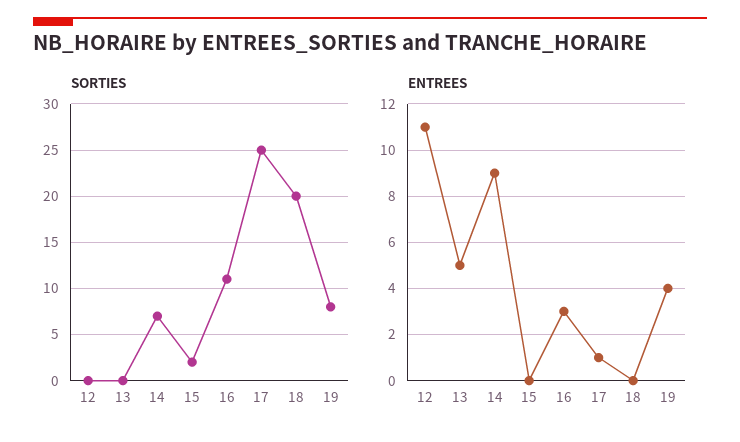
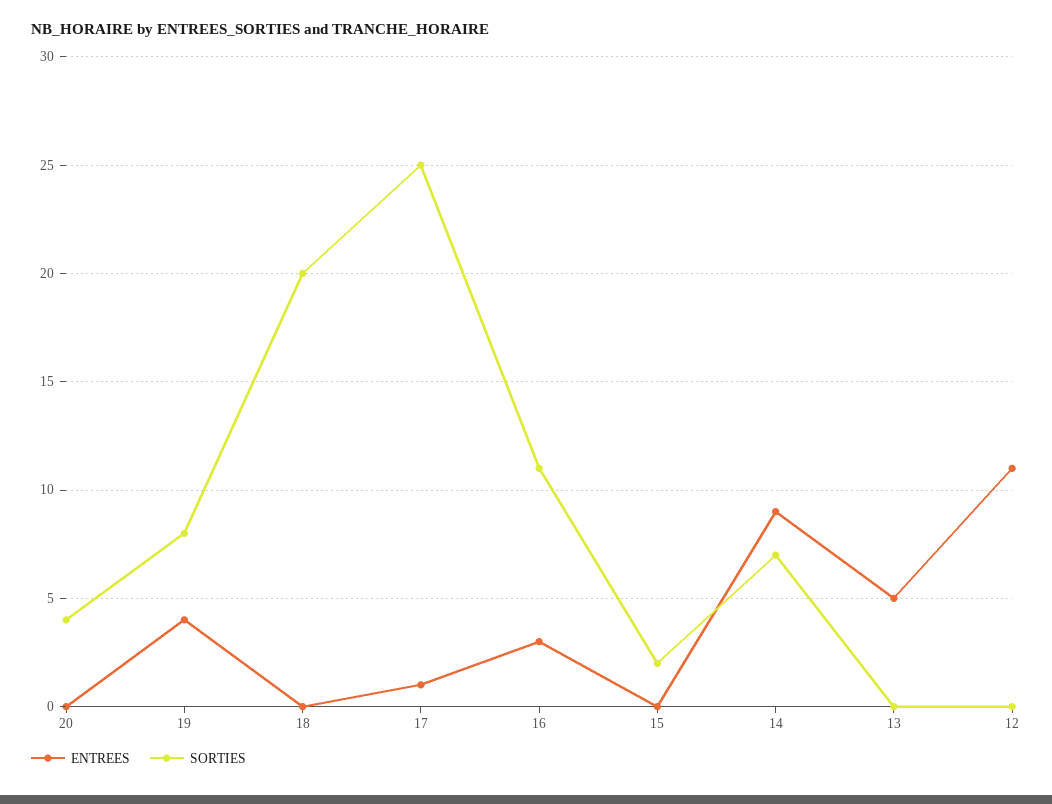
  {
    "SORTIES": {
      "12": 0,
      "13": 0,
      "14": 7,
      "15": 2,
      "16": 11,
      "17": 25,
      "18": 20,
-     "19": 8
+     "19": 8,
+     "20": 4
    },
    "ENTREES": {
      "12": 11,
      "13": 5,
      "14": 9,
      "15": 0,
      "16": 3,
      "17": 1,
      "18": 0,
-     "19": 4
+     "19": 4,
+     "20": 0
    }
  }

